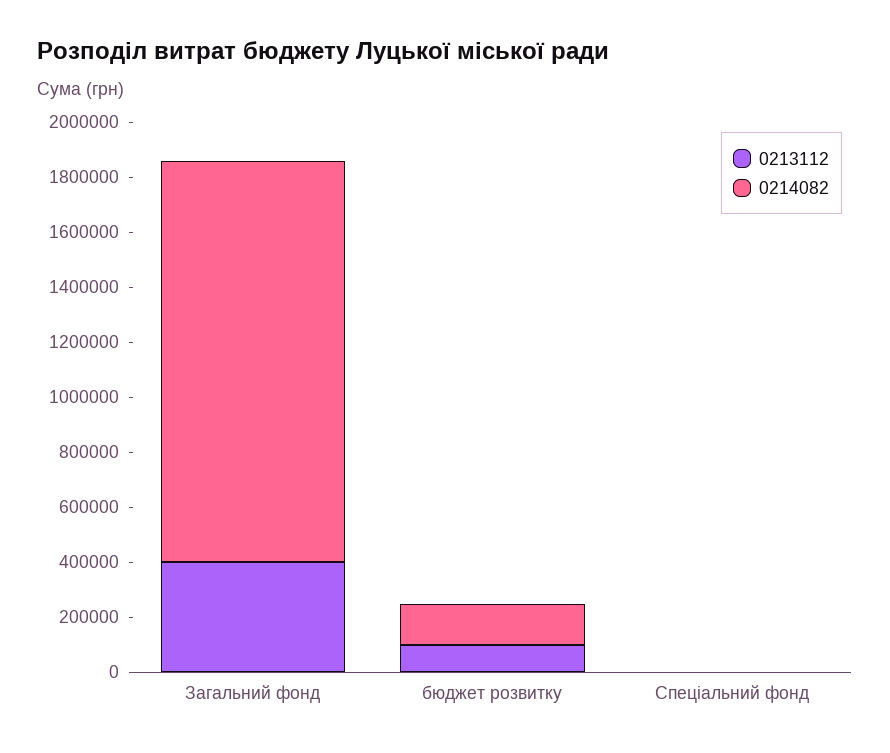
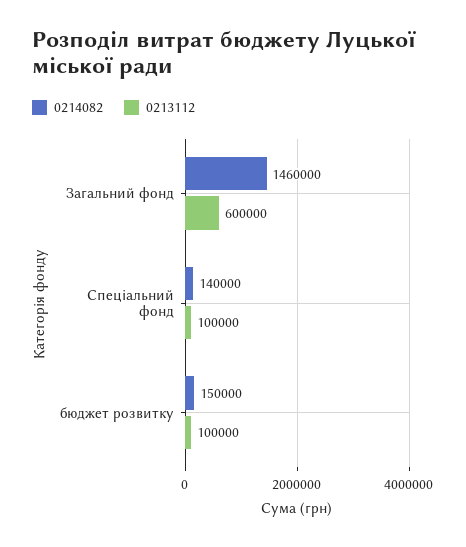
  {
    "0213112": {
-     "Загальний фонд": 400000,
+     "Загальний фонд": 600000,
      "бюджет розвитку": 100000,
-     "Спеціальний фонд": 0
+     "Спеціальний фонд": 100000
    },
    "0214082": {
      "Загальний фонд": 1460000,
      "бюджет розвитку": 150000,
-     "Спеціальний фонд": 0
+     "Спеціальний фонд": 140000
    }
  }

